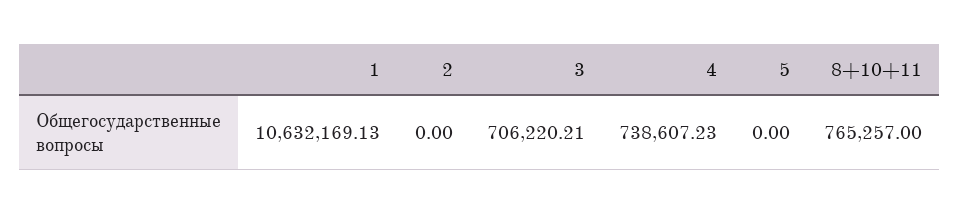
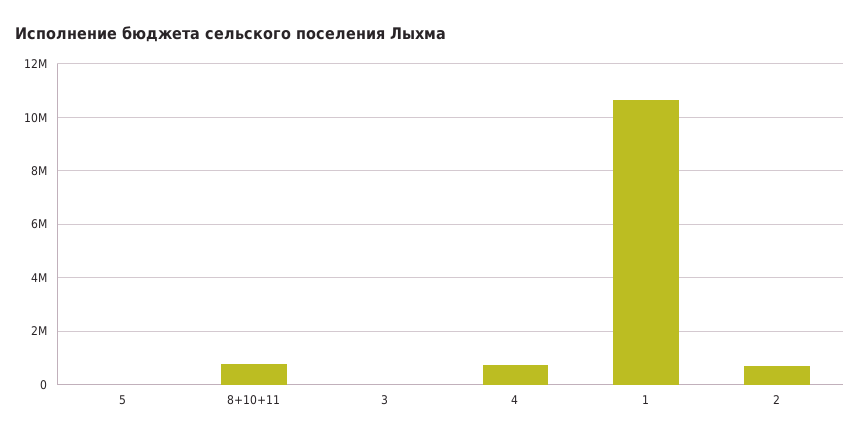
  {
    "1": 10632169.13,
-   "2": 0,
+   "2": 750000,
-   "3": 706220.21,
+   "3": 0,
    "4": 738607.23,
    "5": 0,
    "8+10+11": 765257
  }

